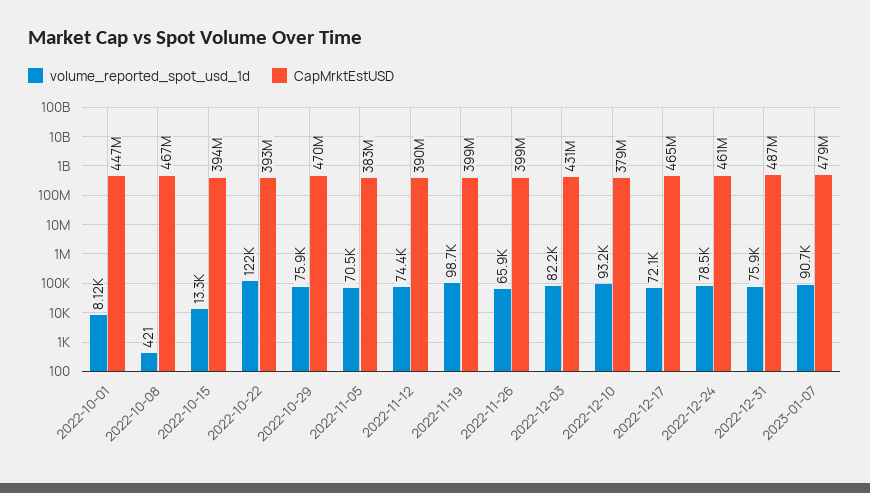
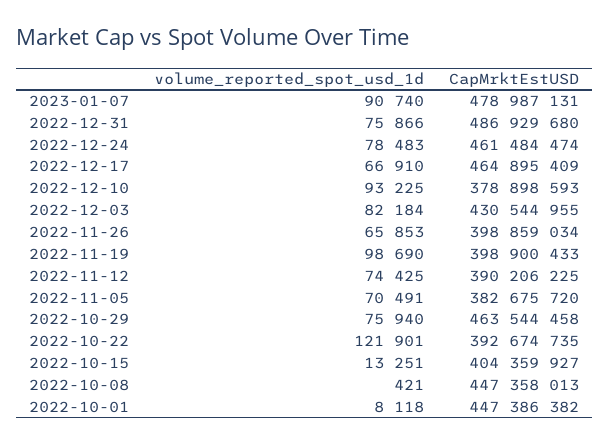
  {
    "volume_reported_spot_usd_1d": {
      "2022-10-01": 8118,
      "2022-10-08": 421,
      "2022-10-15": 13251,
      "2022-10-22": 121901,
      "2022-10-29": 75940,
      "2022-11-05": 70491,
      "2022-11-12": 74425,
      "2022-11-19": 98690,
      "2022-11-26": 65853,
      "2022-12-03": 82184,
      "2022-12-10": 93225,
-     "2022-12-17": 72100,
+     "2022-12-17": 66910,
      "2022-12-24": 78483,
      "2022-12-31": 75866,
      "2023-01-07": 90740
    },
    "CapMrktEstUSD": {
      "2022-10-01": 447386382,
-     "2022-10-08": 467000000,
+     "2022-10-08": 447358013,
-     "2022-10-15": 394000000,
+     "2022-10-15": 404359927,
      "2022-10-22": 392674735,
-     "2022-10-29": 470000000,
+     "2022-10-29": 463544458,
      "2022-11-05": 382675720,
      "2022-11-12": 390206225,
      "2022-11-19": 398900433,
      "2022-11-26": 398859034,
      "2022-12-03": 430544955,
      "2022-12-10": 378898593,
      "2022-12-17": 464895409,
      "2022-12-24": 461484474,
      "2022-12-31": 486929680,
      "2023-01-07": 478987131
    }
  }

